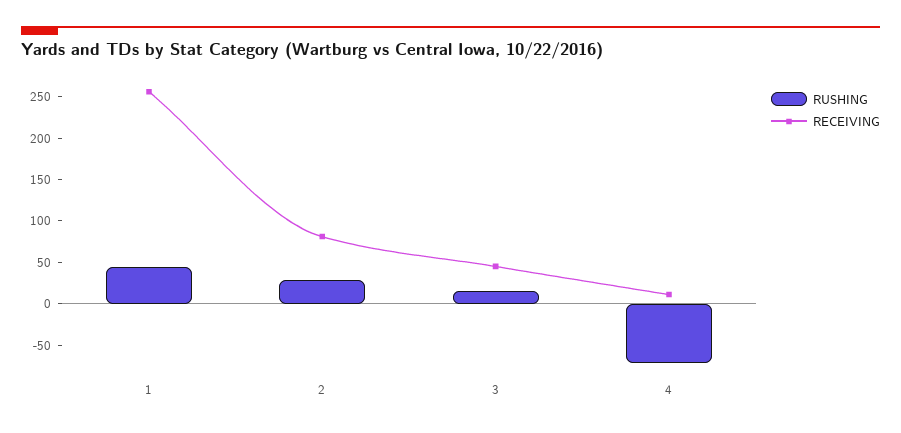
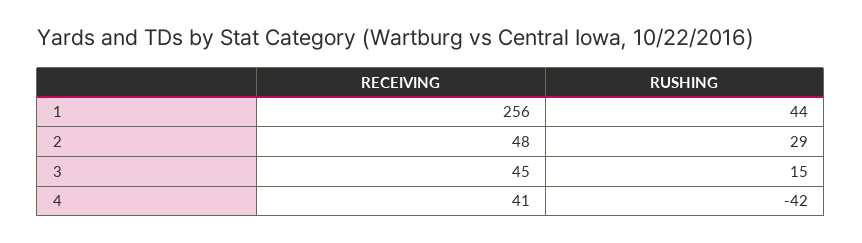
  {
    "RUSHING": {
      "1": 44,
      "2": 29,
      "3": 15,
-     "4": -70
+     "4": -42
    },
    "RECEIVING": {
      "1": 256,
-     "2": 80,
+     "2": 48,
      "3": 45,
-     "4": 10
+     "4": 41
    }
  }

